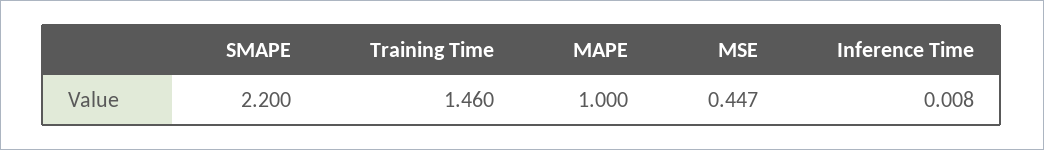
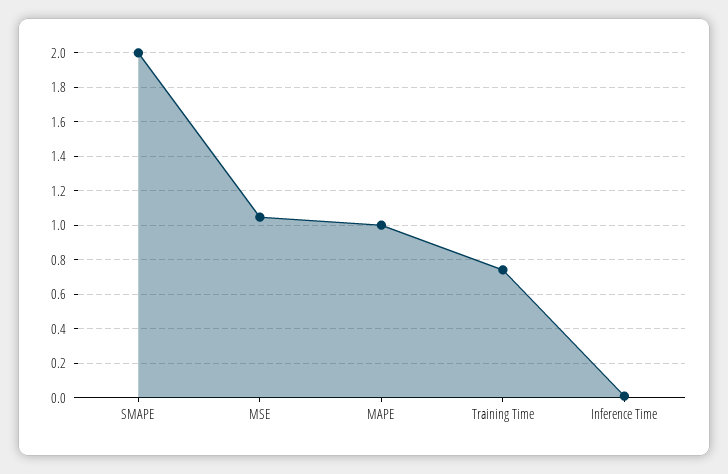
  {
-   "SMAPE": 2.2,
+   "SMAPE": 2,
-   "Training Time": 1.46,
+   "Training Time": 0.75,
    "MAPE": 1,
-   "MSE": 0.447,
+   "MSE": 1.05,
    "Inference Time": 0.008
  }

